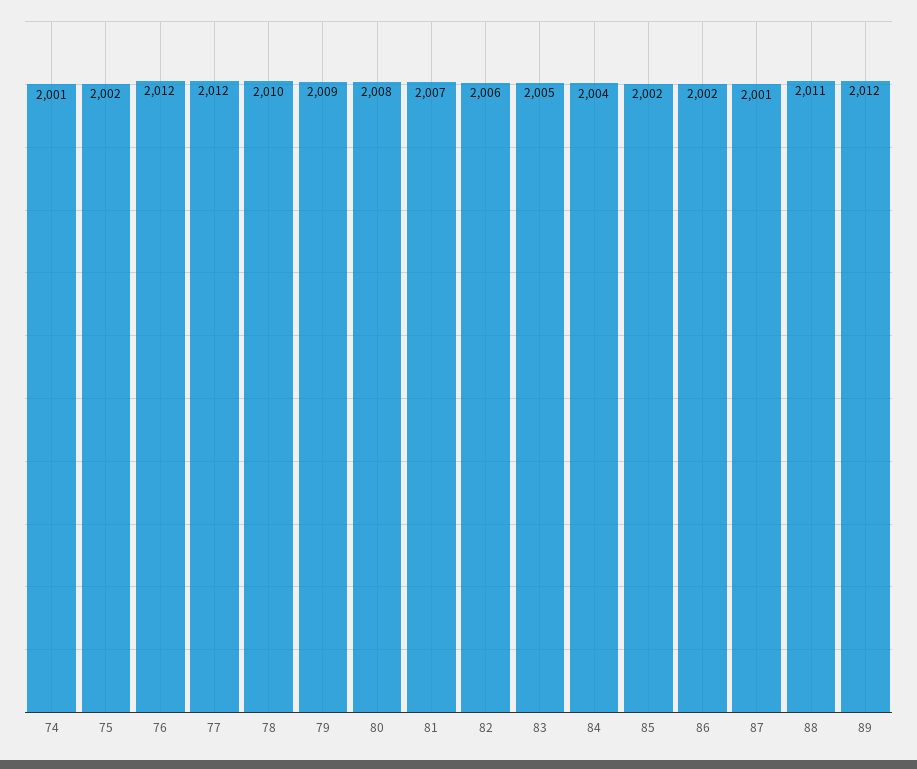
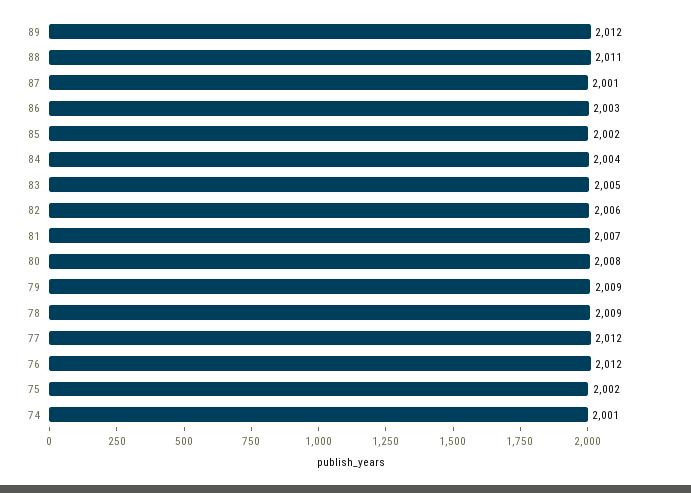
  {
    "74": 2001,
    "75": 2002,
    "76": 2012,
    "77": 2012,
-   "78": 2010,
+   "78": 2009,
    "79": 2009,
    "80": 2008,
    "81": 2007,
    "82": 2006,
    "83": 2005,
    "84": 2004,
    "85": 2002,
-   "86": 2002,
+   "86": 2003,
    "87": 2001,
    "88": 2011,
    "89": 2012
  }

